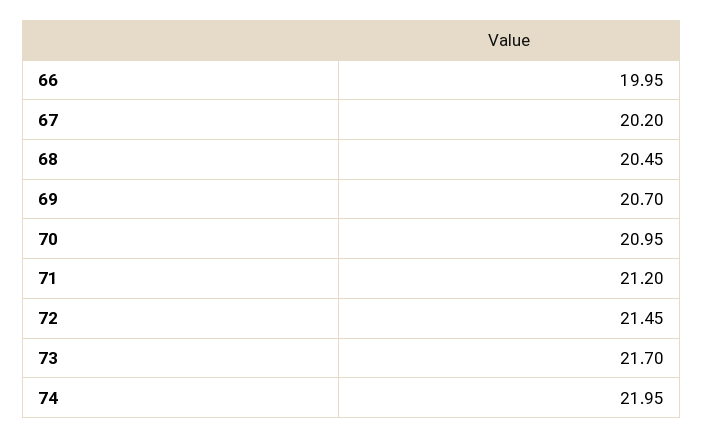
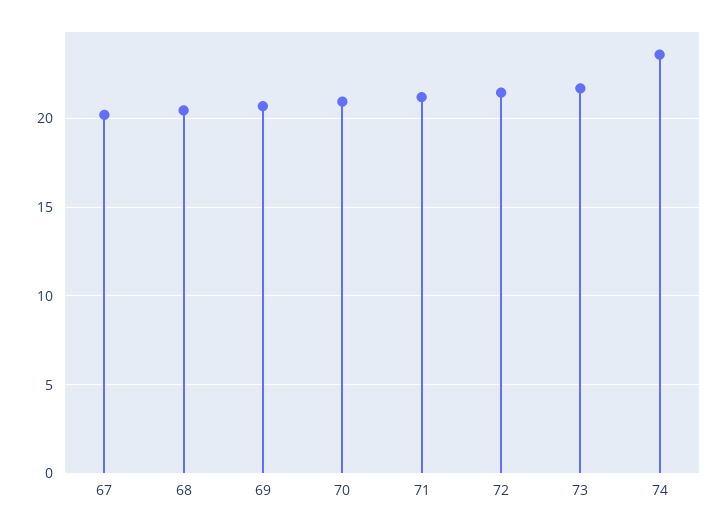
  {
-   "66": 19.95,
    "67": 20.2,
    "68": 20.45,
    "69": 20.7,
    "70": 20.95,
    "71": 21.2,
    "72": 21.45,
    "73": 21.7,
-   "74": 21.95
+   "74": 23.5
  }

